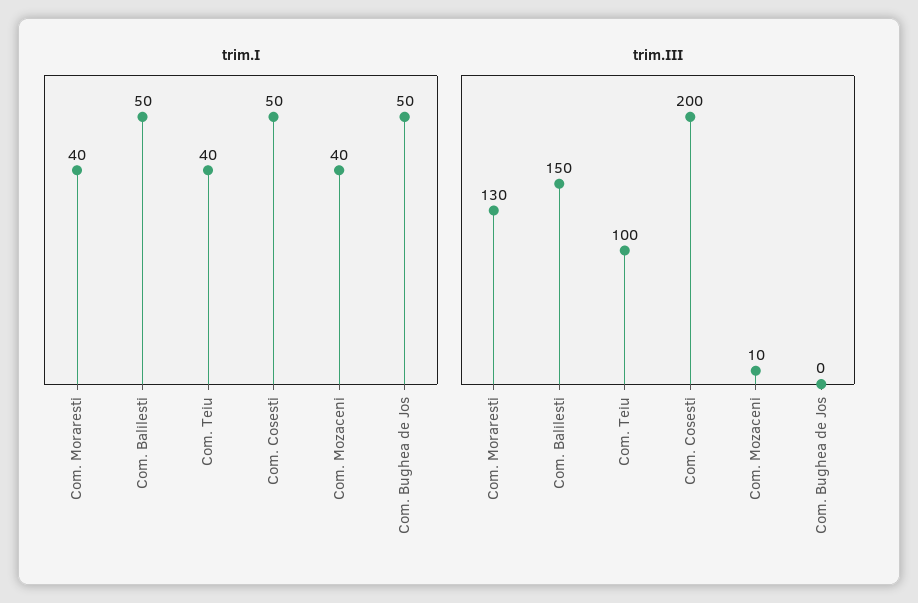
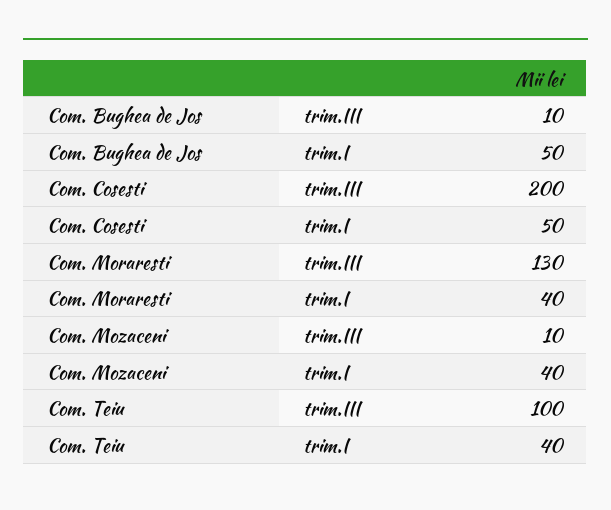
  {
    "trim.I": {
      "Com. Moraresti": 40,
-     "Com. Balilesti": 50,
      "Com. Teiu": 40,
      "Com. Cosesti": 50,
      "Com. Mozaceni": 40,
      "Com. Bughea de Jos": 50
    },
    "trim.III": {
      "Com. Moraresti": 130,
-     "Com. Balilesti": 150,
      "Com. Teiu": 100,
      "Com. Cosesti": 200,
      "Com. Mozaceni": 10,
-     "Com. Bughea de Jos": 0
+     "Com. Bughea de Jos": 10
    }
  }

